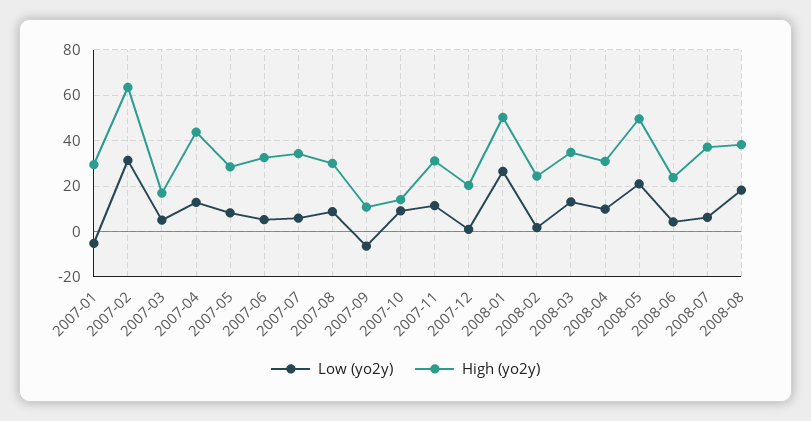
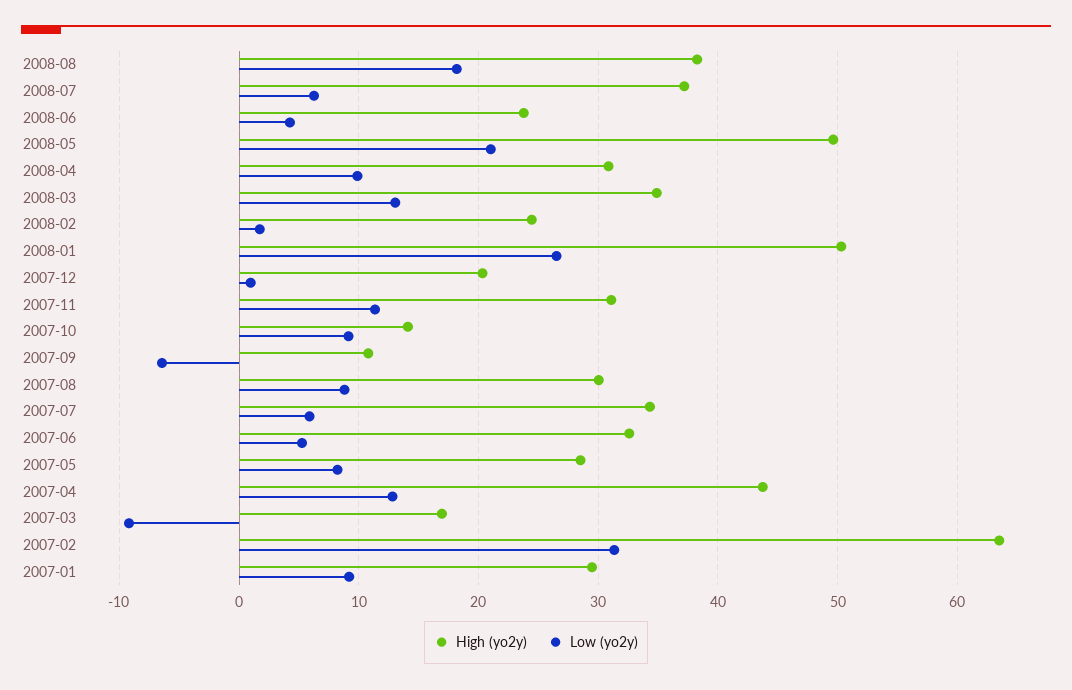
  {
    "Low (yo2y)": {
-     "2007-01": -5,
+     "2007-01": 9,
      "2007-02": 31,
-     "2007-03": 5,
+     "2007-03": -9,
      "2007-04": 13,
      "2007-05": 8,
      "2007-06": 5,
      "2007-07": 6,
      "2007-08": 9,
      "2007-09": -6,
      "2007-10": 9,
      "2007-11": 11,
      "2007-12": 1,
      "2008-01": 27,
      "2008-02": 2,
      "2008-03": 13,
      "2008-04": 10,
      "2008-05": 21,
      "2008-06": 4,
      "2008-07": 6,
      "2008-08": 18
    },
    "High (yo2y)": {
      "2007-01": 29,
      "2007-02": 64,
      "2007-03": 17,
      "2007-04": 44,
      "2007-05": 29,
      "2007-06": 33,
      "2007-07": 34,
      "2007-08": 30,
      "2007-09": 11,
      "2007-10": 14,
      "2007-11": 31,
      "2007-12": 20,
      "2008-01": 50,
      "2008-02": 24,
      "2008-03": 35,
      "2008-04": 31,
      "2008-05": 50,
      "2008-06": 24,
      "2008-07": 37,
      "2008-08": 38
    }
  }

